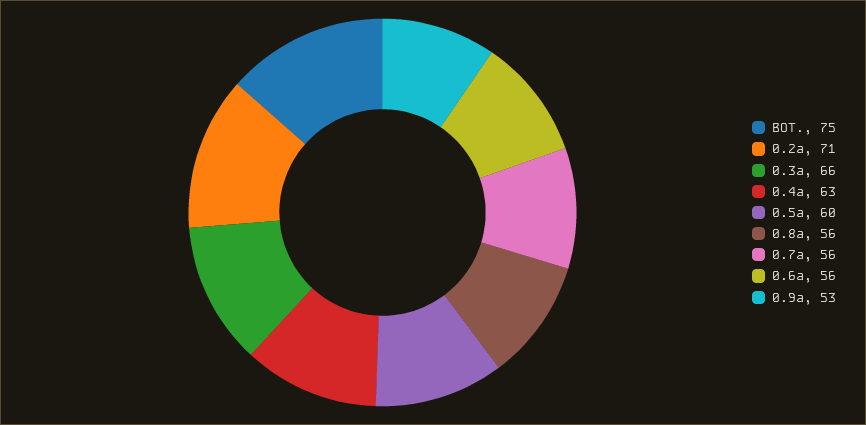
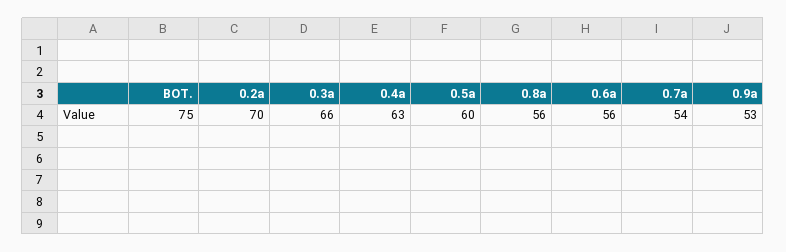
  {
    "BOT.": 75,
-   "0.2a": 71,
+   "0.2a": 70,
    "0.3a": 66,
    "0.4a": 63,
    "0.5a": 60,
    "0.8a": 56,
-   "0.7a": 56,
+   "0.7a": 54,
    "0.6a": 56,
    "0.9a": 53
  }

